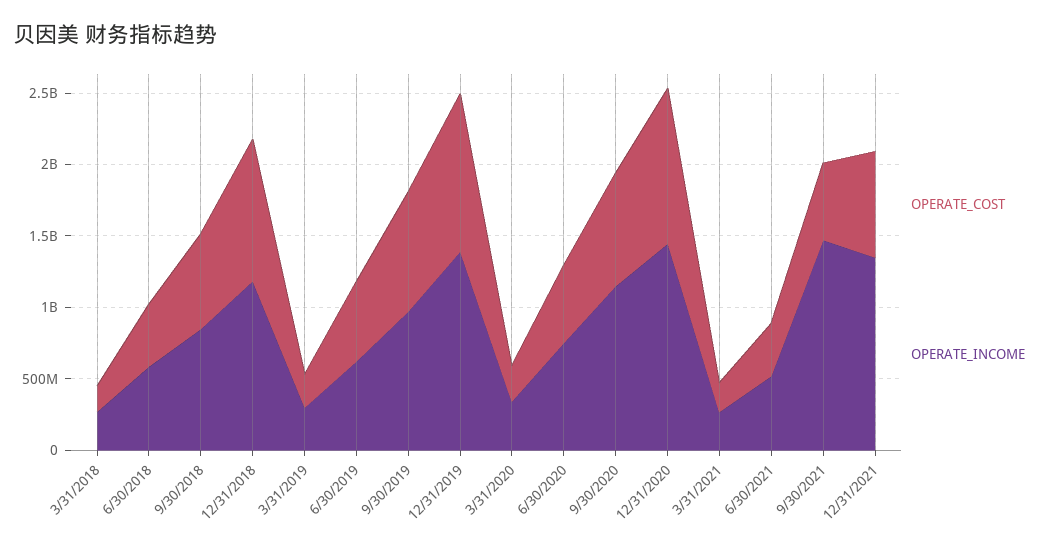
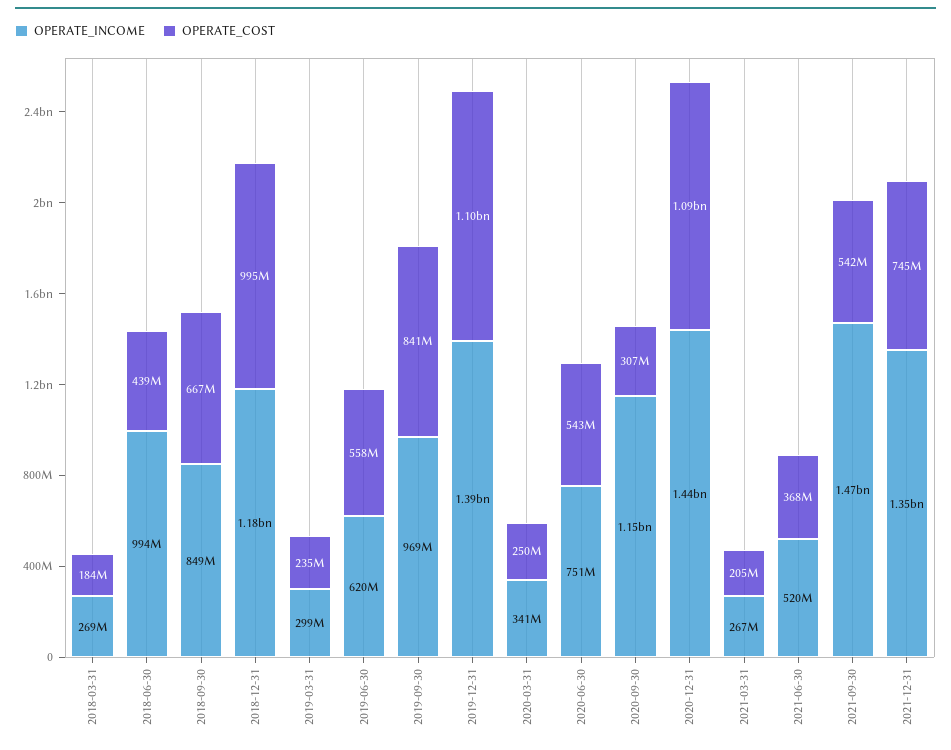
  {
    "OPERATE_COST": {
      "3/31/2018": 184000000,
      "6/30/2018": 439000000,
      "9/30/2018": 667000000,
      "12/31/2018": 995000000,
      "3/31/2019": 235000000,
      "6/30/2019": 558000000,
      "9/30/2019": 841000000,
      "12/31/2019": 1100000000,
      "3/31/2020": 250000000,
      "6/30/2020": 543000000,
-     "9/30/2020": 800000000,
+     "9/30/2020": 307000000,
      "12/31/2020": 1090000000,
      "3/31/2021": 205000000,
      "6/30/2021": 368000000,
      "9/30/2021": 542000000,
      "12/31/2021": 745000000
    },
    "OPERATE_INCOME": {
      "3/31/2018": 269000000,
-     "6/30/2018": 600000000,
+     "6/30/2018": 994000000,
      "9/30/2018": 849000000,
      "12/31/2018": 1180000000,
      "3/31/2019": 299000000,
      "6/30/2019": 620000000,
      "9/30/2019": 969000000,
      "12/31/2019": 1390000000,
      "3/31/2020": 341000000,
      "6/30/2020": 751000000,
      "9/30/2020": 1150000000,
      "12/31/2020": 1440000000,
      "3/31/2021": 267000000,
      "6/30/2021": 520000000,
      "9/30/2021": 1470000000,
      "12/31/2021": 1350000000
    }
  }

